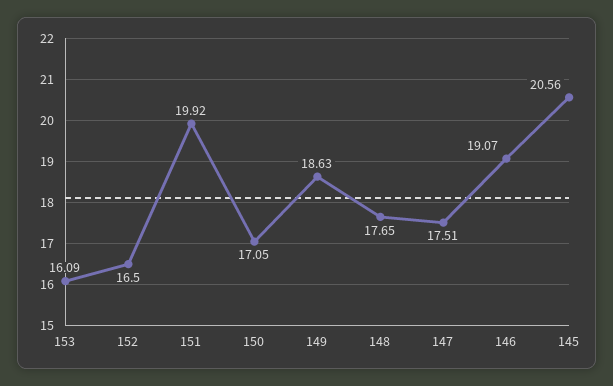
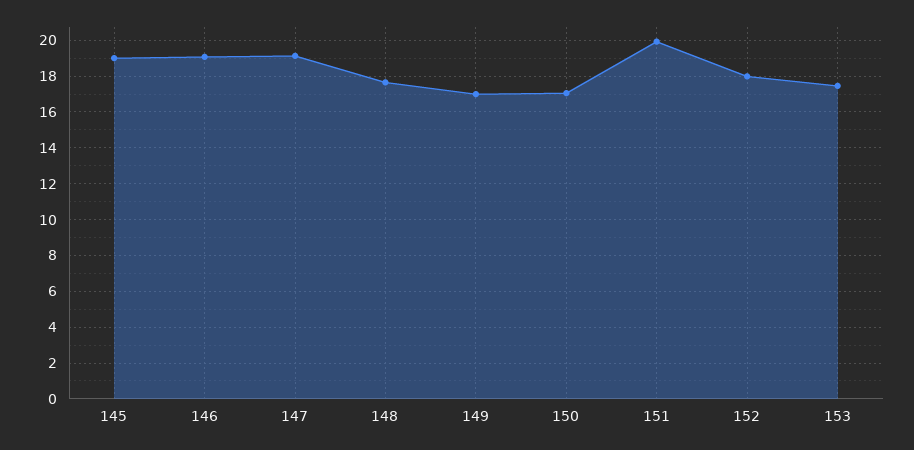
  {
-   "153": 16.09,
+   "153": 17.5,
-   "152": 16.5,
+   "152": 18,
    "151": 19.92,
    "150": 17.05,
-   "149": 18.63,
+   "149": 17,
    "148": 17.65,
-   "147": 17.51,
+   "147": 19,
    "146": 19.07,
-   "145": 20.56
+   "145": 19
  }

